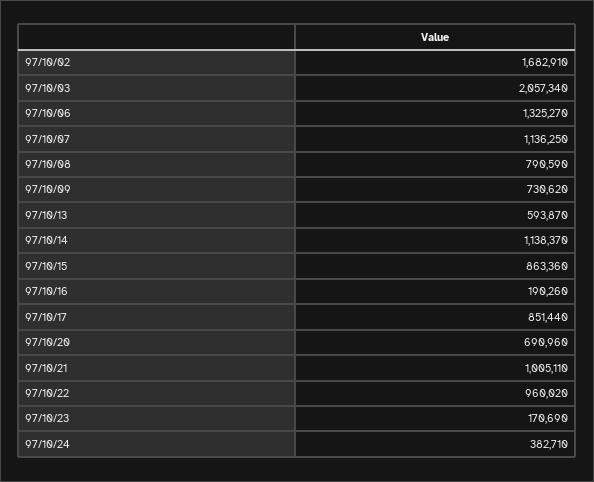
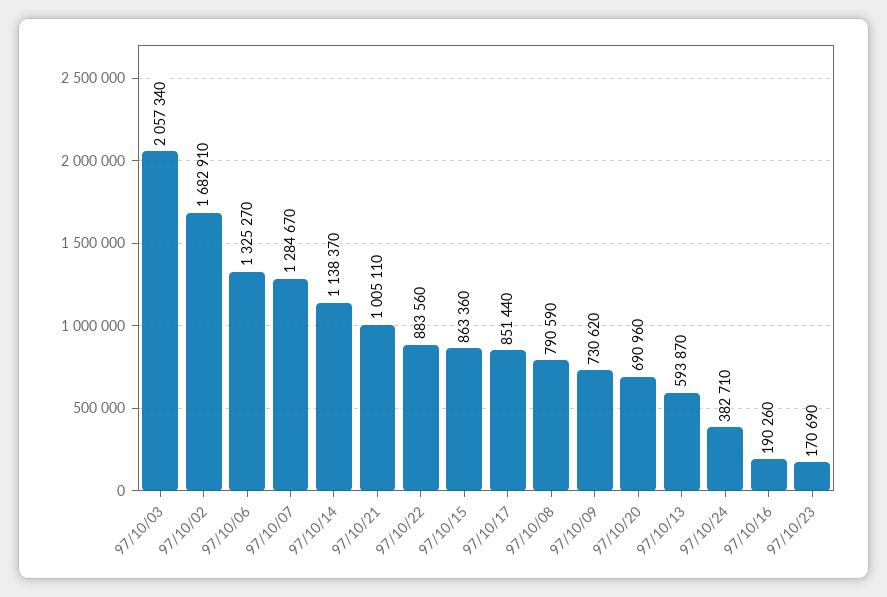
  {
    "97/10/02": 1682910,
    "97/10/03": 2057340,
    "97/10/06": 1325270,
-   "97/10/07": 1136250,
+   "97/10/07": 1284670,
    "97/10/08": 790590,
    "97/10/09": 730620,
    "97/10/13": 593870,
    "97/10/14": 1138370,
    "97/10/15": 863360,
    "97/10/16": 190260,
    "97/10/17": 851440,
    "97/10/20": 690960,
    "97/10/21": 1005110,
-   "97/10/22": 960020,
+   "97/10/22": 883560,
    "97/10/23": 170690,
    "97/10/24": 382710
  }

